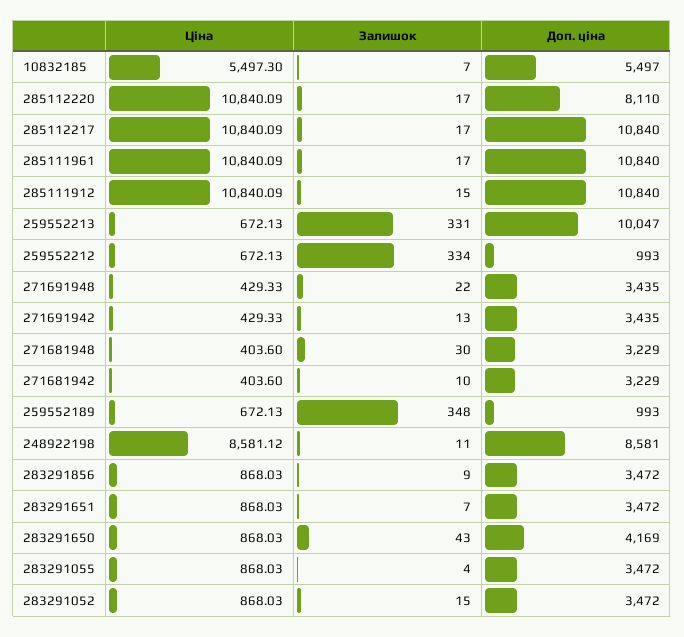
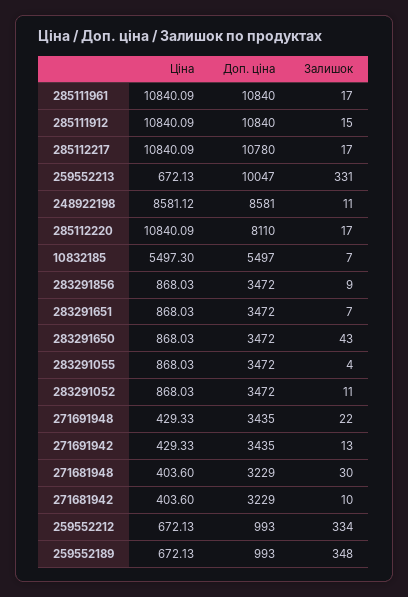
  {
    "Ціна": {
      "10832185": 5497.3,
      "285112220": 10840.09,
      "285112217": 10840.09,
      "285111961": 10840.09,
      "285111912": 10840.09,
      "259552213": 672.13,
      "259552212": 672.13,
      "271691948": 429.33,
      "271691942": 429.33,
      "271681948": 403.6,
      "271681942": 403.6,
      "259552189": 672.13,
      "248922198": 8581.12,
      "283291856": 868.03,
      "283291651": 868.03,
      "283291650": 868.03,
      "283291055": 868.03,
      "283291052": 868.03
    },
    "Залишок": {
      "10832185": 7,
      "285112220": 17,
      "285112217": 17,
      "285111961": 17,
      "285111912": 15,
      "259552213": 331,
      "259552212": 334,
      "271691948": 22,
      "271691942": 13,
      "271681948": 30,
      "271681942": 10,
      "259552189": 348,
      "248922198": 11,
      "283291856": 9,
      "283291651": 7,
      "283291650": 43,
      "283291055": 4,
-     "283291052": 15
+     "283291052": 11
    },
    "Доп. ціна": {
      "10832185": 5497,
      "285112220": 8110,
-     "285112217": 10840,
+     "285112217": 10780,
      "285111961": 10840,
      "285111912": 10840,
      "259552213": 10047,
      "259552212": 993,
      "271691948": 3435,
      "271691942": 3435,
      "271681948": 3229,
      "271681942": 3229,
      "259552189": 993,
      "248922198": 8581,
      "283291856": 3472,
      "283291651": 3472,
-     "283291650": 4169,
+     "283291650": 3472,
      "283291055": 3472,
      "283291052": 3472
    }
  }

